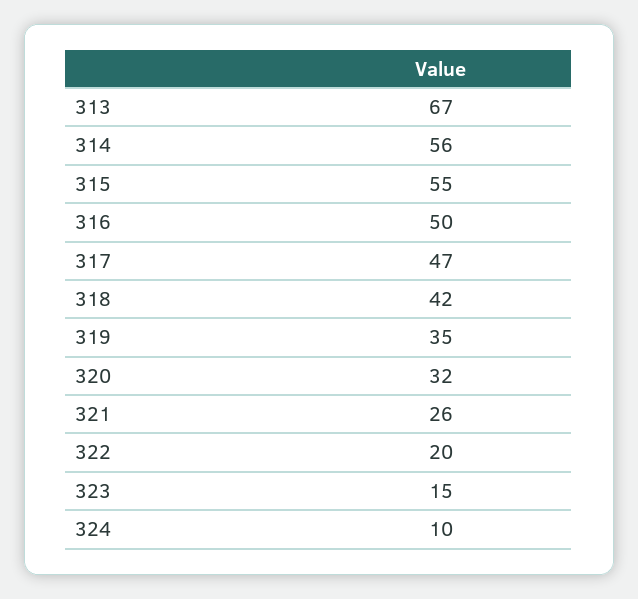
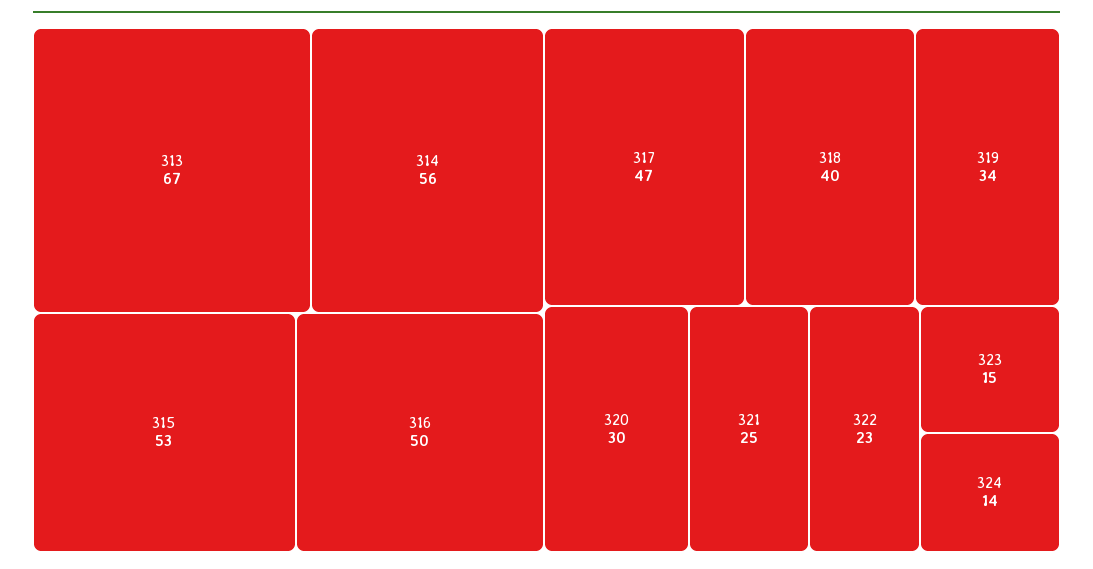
  {
    "313": 67,
    "314": 56,
-   "315": 55,
+   "315": 53,
    "316": 50,
    "317": 47,
-   "318": 42,
+   "318": 40,
-   "319": 35,
+   "319": 34,
-   "320": 32,
+   "320": 30,
-   "321": 26,
+   "321": 25,
-   "322": 20,
+   "322": 23,
    "323": 15,
-   "324": 10
+   "324": 14
  }

